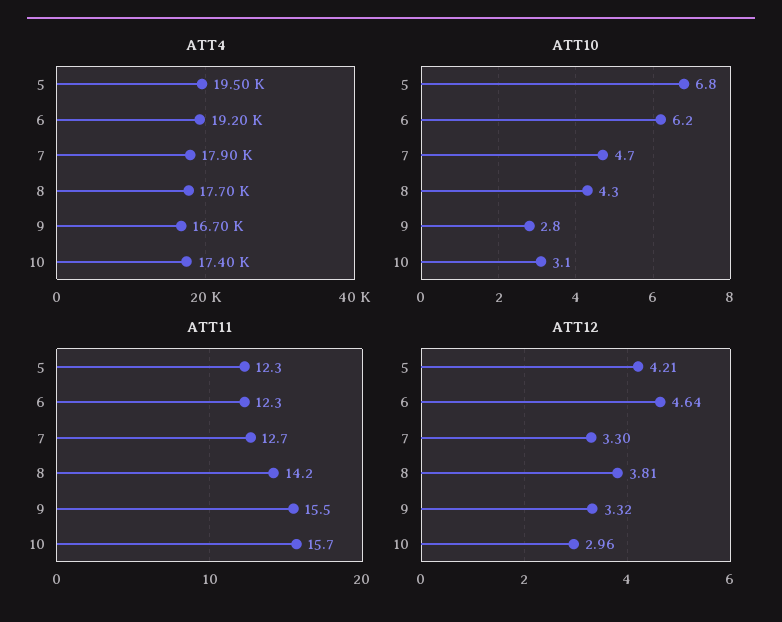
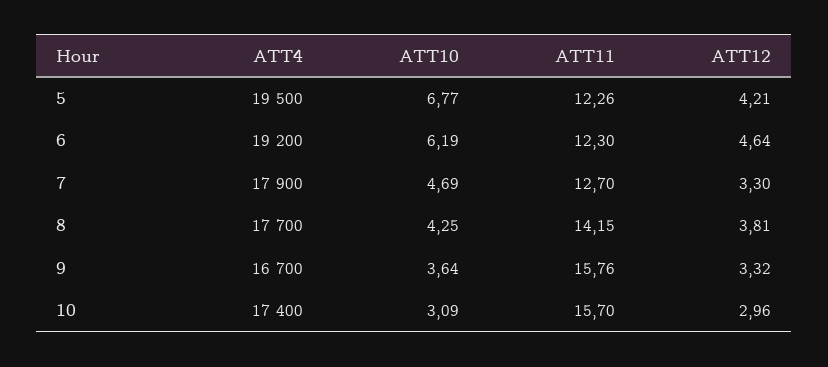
  {
    "ATT4": {
      "5": 19500,
      "6": 19200,
      "7": 17900,
      "8": 17700,
      "9": 16700,
      "10": 17400
    },
    "ATT10": {
      "5": 6.77,
      "6": 6.19,
      "7": 4.69,
      "8": 4.25,
-     "9": 2.8,
+     "9": 3.64,
      "10": 3.09
    },
    "ATT11": {
      "5": 12.26,
      "6": 12.3,
      "7": 12.7,
      "8": 14.15,
-     "9": 15.5,
+     "9": 15.76,
      "10": 15.7
    },
    "ATT12": {
      "5": 4.21,
      "6": 4.64,
      "7": 3.3,
      "8": 3.81,
      "9": 3.32,
      "10": 2.96
    }
  }

